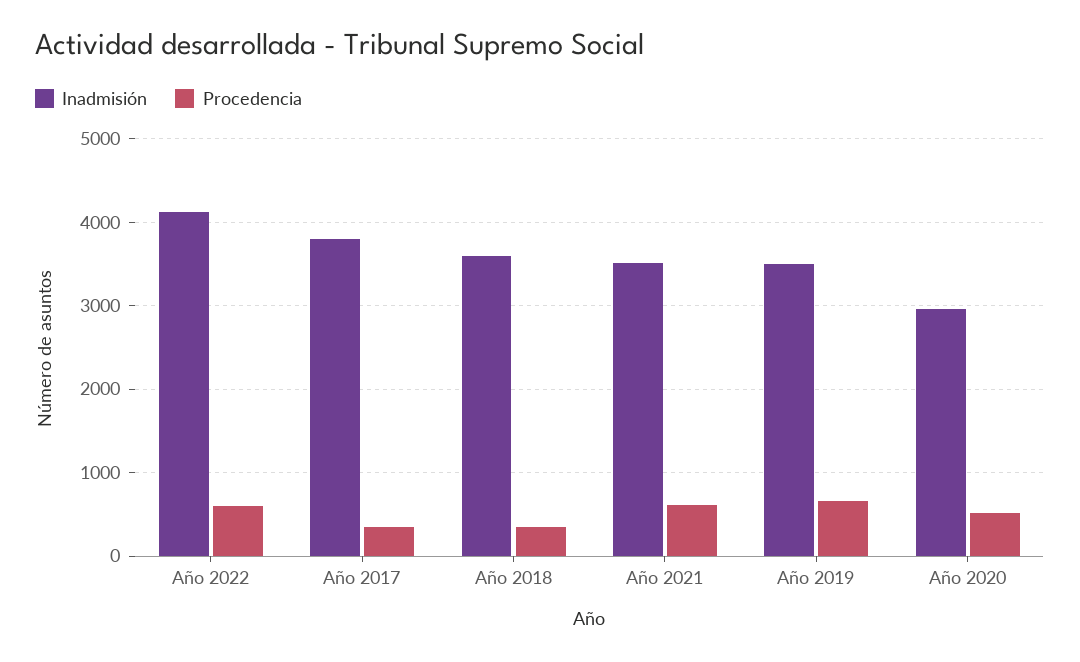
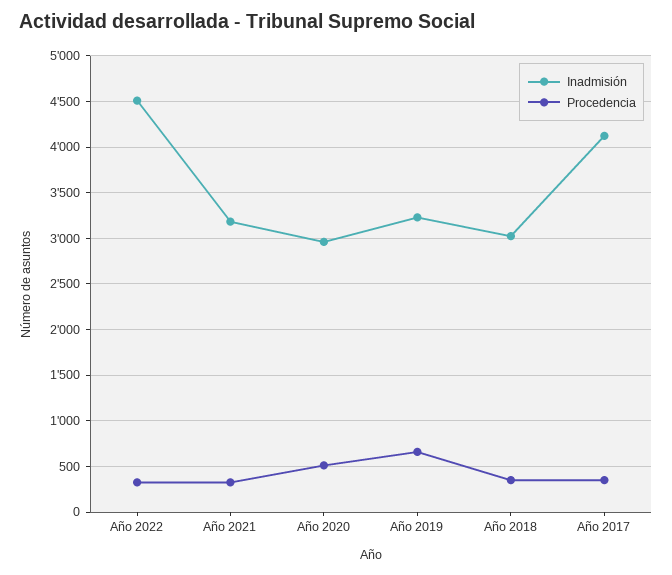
  {
    "Inadmisión": {
-     "Año 2022": 4100,
+     "Año 2022": 4500,
-     "Año 2017": 3800,
+     "Año 2017": 4100,
-     "Año 2018": 3600,
+     "Año 2018": 3000,
-     "Año 2021": 3500,
+     "Año 2021": 3200,
-     "Año 2019": 3500,
+     "Año 2019": 3200,
      "Año 2020": 3000
    },
    "Procedencia": {
-     "Año 2022": 600,
+     "Año 2022": 300,
      "Año 2017": 400,
      "Año 2018": 400,
-     "Año 2021": 600,
+     "Año 2021": 300,
      "Año 2019": 700,
      "Año 2020": 500
    }
  }

